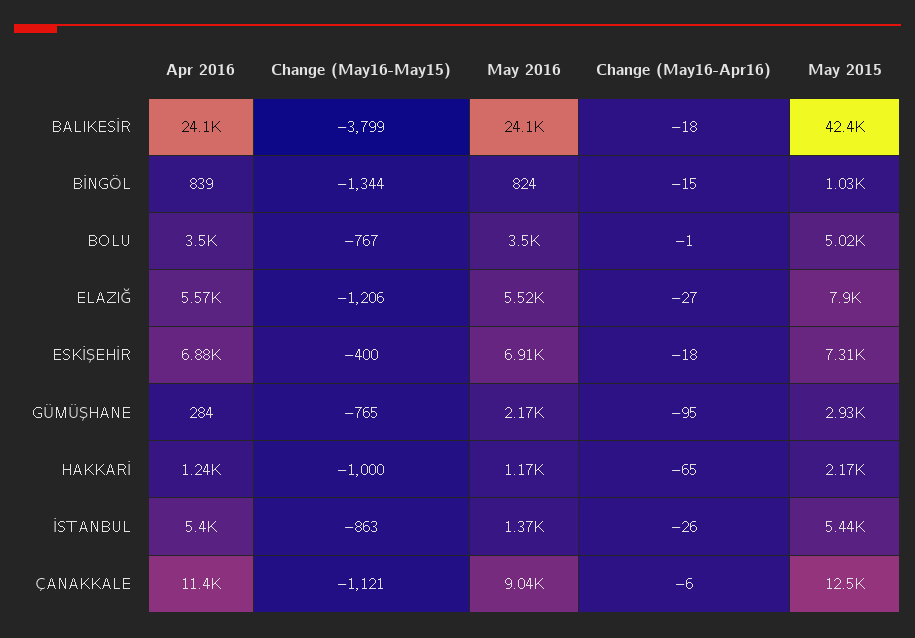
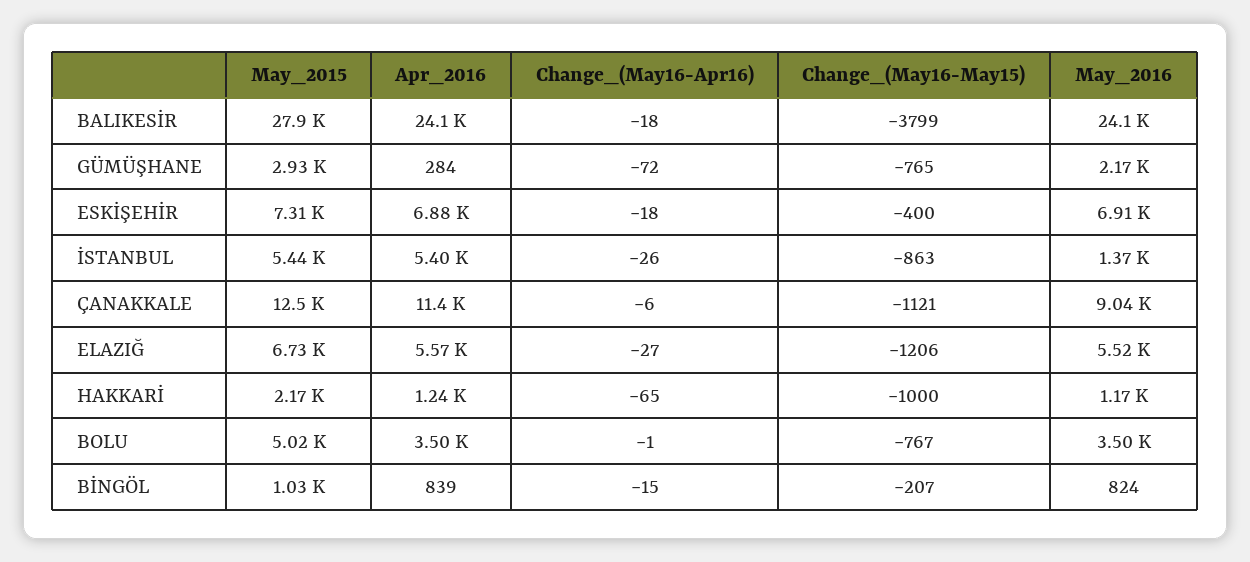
  {
    "Apr 2016": {
      "BALIKESİR": 24100,
      "BİNGÖL": 839,
      "BOLU": 3500,
      "ELAZIĞ": 5570,
      "ESKİŞEHİR": 6880,
      "GÜMÜŞHANE": 284,
      "HAKKARİ": 1240,
      "İSTANBUL": 5400,
      "ÇANAKKALE": 11400
    },
    "Change (May16-May15)": {
      "BALIKESİR": -3799,
-     "BİNGÖL": -1344,
+     "BİNGÖL": -207,
      "BOLU": -767,
      "ELAZIĞ": -1206,
      "ESKİŞEHİR": -400,
      "GÜMÜŞHANE": -765,
      "HAKKARİ": -1000,
      "İSTANBUL": -863,
      "ÇANAKKALE": -1121
    },
    "May 2016": {
      "BALIKESİR": 24100,
      "BİNGÖL": 824,
      "BOLU": 3500,
      "ELAZIĞ": 5520,
      "ESKİŞEHİR": 6910,
      "GÜMÜŞHANE": 2170,
      "HAKKARİ": 1170,
      "İSTANBUL": 1370,
      "ÇANAKKALE": 9040
    },
    "Change (May16-Apr16)": {
      "BALIKESİR": -18,
      "BİNGÖL": -15,
      "BOLU": -1,
      "ELAZIĞ": -27,
      "ESKİŞEHİR": -18,
-     "GÜMÜŞHANE": -95,
+     "GÜMÜŞHANE": -72,
      "HAKKARİ": -65,
      "İSTANBUL": -26,
      "ÇANAKKALE": -6
    },
    "May 2015": {
-     "BALIKESİR": 42400,
+     "BALIKESİR": 27900,
      "BİNGÖL": 1030,
      "BOLU": 5020,
-     "ELAZIĞ": 7900,
+     "ELAZIĞ": 6730,
      "ESKİŞEHİR": 7310,
      "GÜMÜŞHANE": 2930,
      "HAKKARİ": 2170,
      "İSTANBUL": 5440,
      "ÇANAKKALE": 12500
    }
  }

